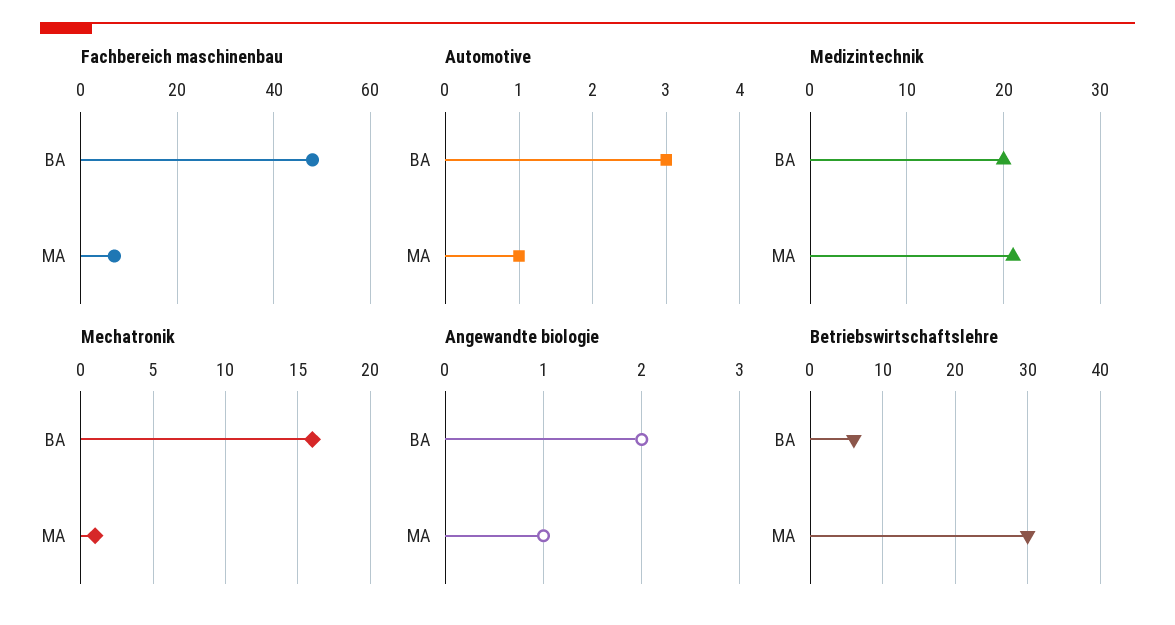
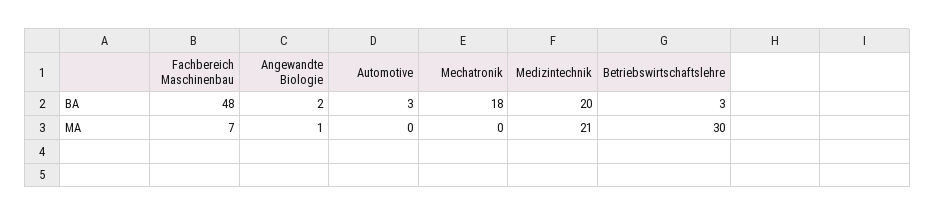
  {
    "Fachbereich maschinenbau": {
      "BA": 48,
      "MA": 7
    },
    "Automotive": {
      "BA": 3,
-     "MA": 1
+     "MA": 0
    },
    "Medizintechnik": {
      "BA": 20,
      "MA": 21
    },
    "Mechatronik": {
-     "BA": 16,
+     "BA": 18,
-     "MA": 1
+     "MA": 0
    },
    "Angewandte biologie": {
      "BA": 2,
      "MA": 1
    },
    "Betriebswirtschaftslehre": {
-     "BA": 6,
+     "BA": 3,
      "MA": 30
    }
  }

